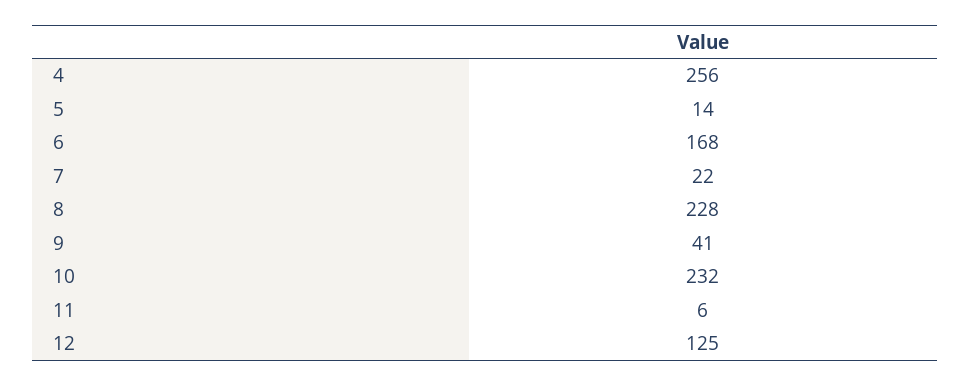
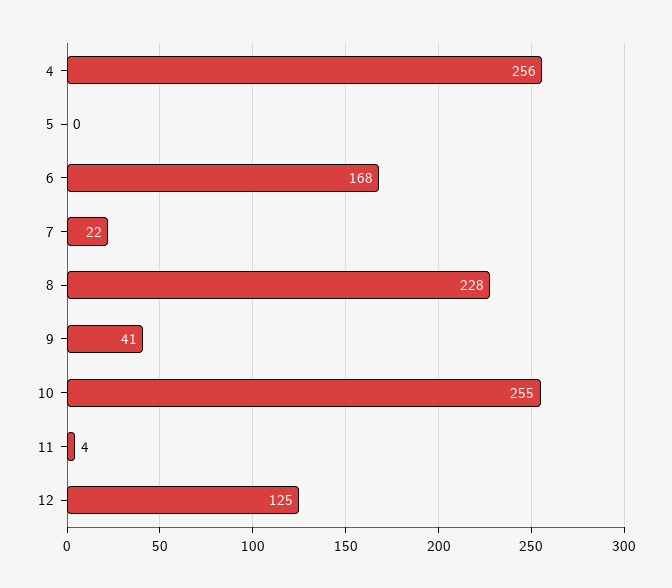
  {
    "4": 256,
-   "5": 14,
+   "5": 0,
    "6": 168,
    "7": 22,
    "8": 228,
    "9": 41,
-   "10": 232,
+   "10": 255,
-   "11": 6,
+   "11": 4,
    "12": 125
  }

